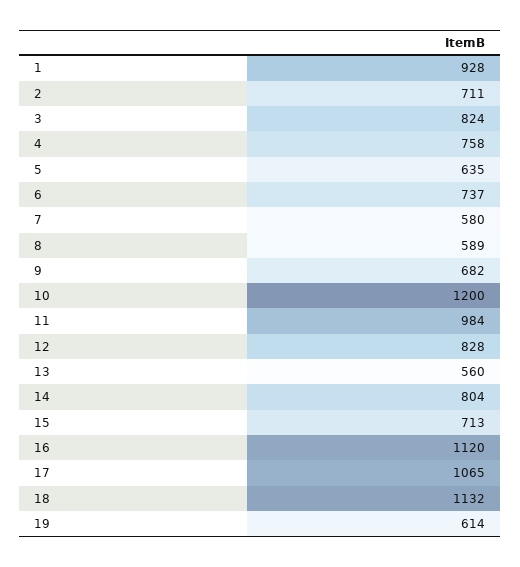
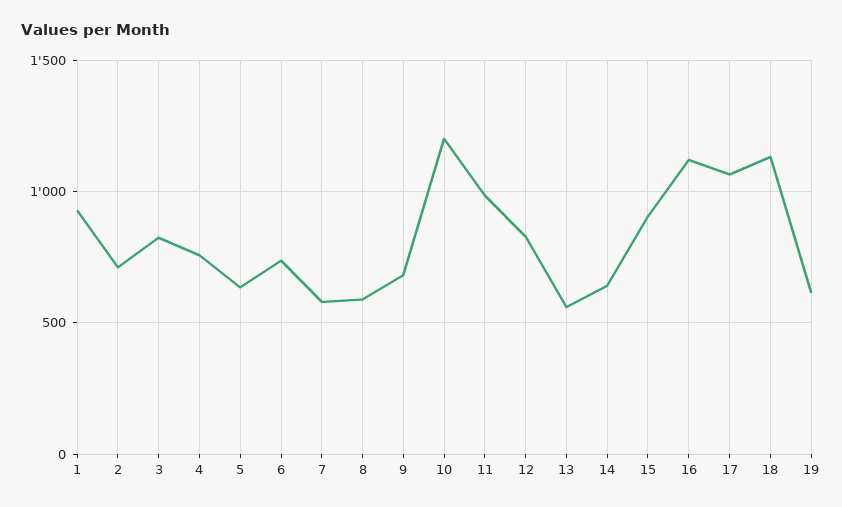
  {
    "1": 928,
    "2": 711,
    "3": 824,
    "4": 758,
    "5": 635,
    "6": 737,
    "7": 580,
    "8": 589,
    "9": 682,
    "10": 1200,
    "11": 984,
    "12": 828,
    "13": 560,
-   "14": 804,
+   "14": 650,
-   "15": 713,
+   "15": 900,
    "16": 1120,
    "17": 1065,
    "18": 1132,
    "19": 614
  }

